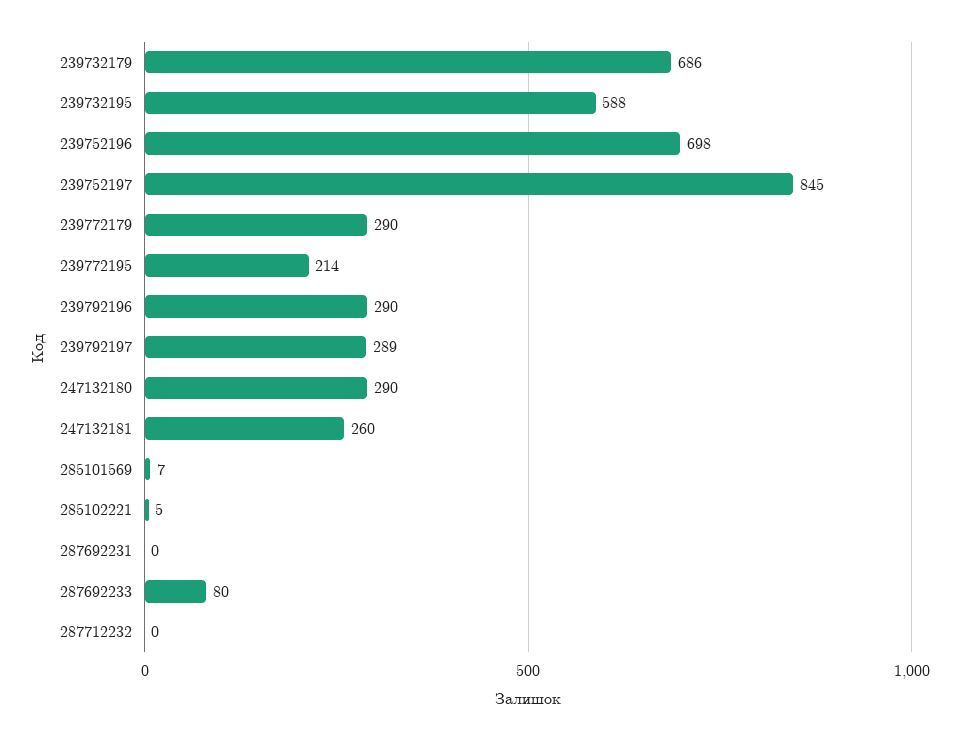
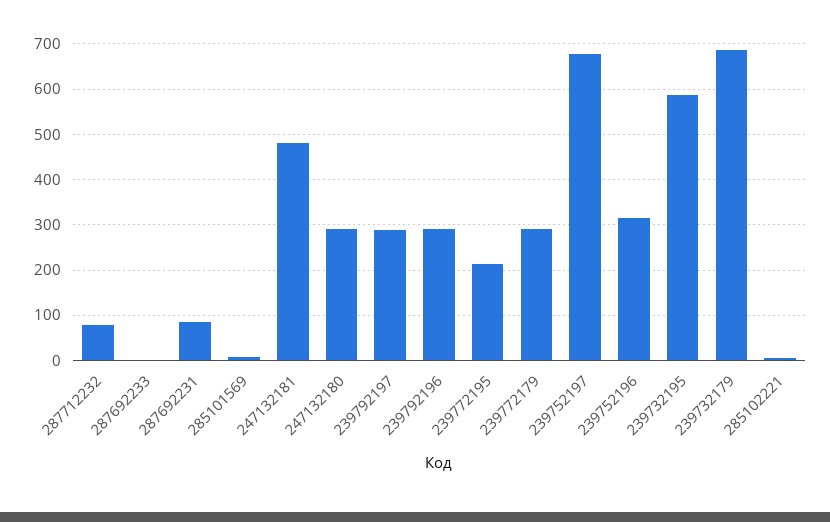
  {
    "239732179": 686,
    "239732195": 588,
-   "239752196": 698,
+   "239752196": 320,
-   "239752197": 845,
+   "239752197": 680,
    "239772179": 290,
    "239772195": 214,
    "239792196": 290,
    "239792197": 289,
    "247132180": 290,
-   "247132181": 260,
+   "247132181": 480,
    "285101569": 7,
    "285102221": 5,
-   "287692231": 0,
+   "287692231": 80,
-   "287692233": 80,
+   "287692233": 0,
-   "287712232": 0
+   "287712232": 80
  }

